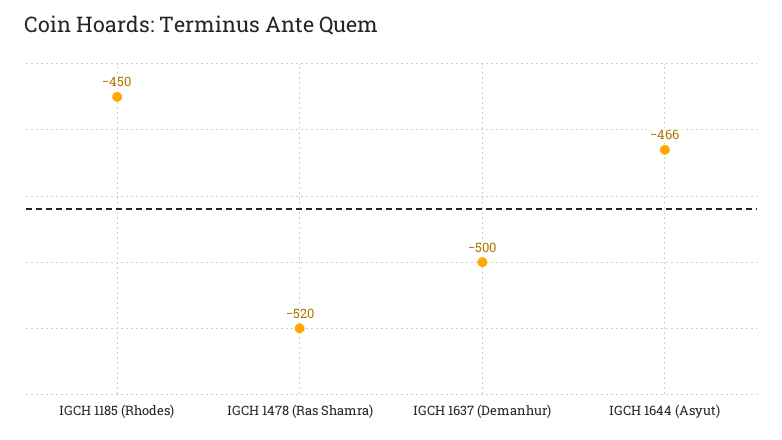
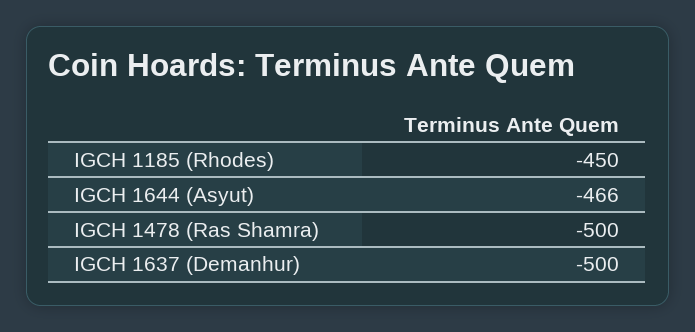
  {
    "IGCH 1185 (Rhodes)": -450,
-   "IGCH 1478 (Ras Shamra)": -520,
+   "IGCH 1478 (Ras Shamra)": -500,
    "IGCH 1637 (Demanhur)": -500,
    "IGCH 1644 (Asyut)": -466
  }

